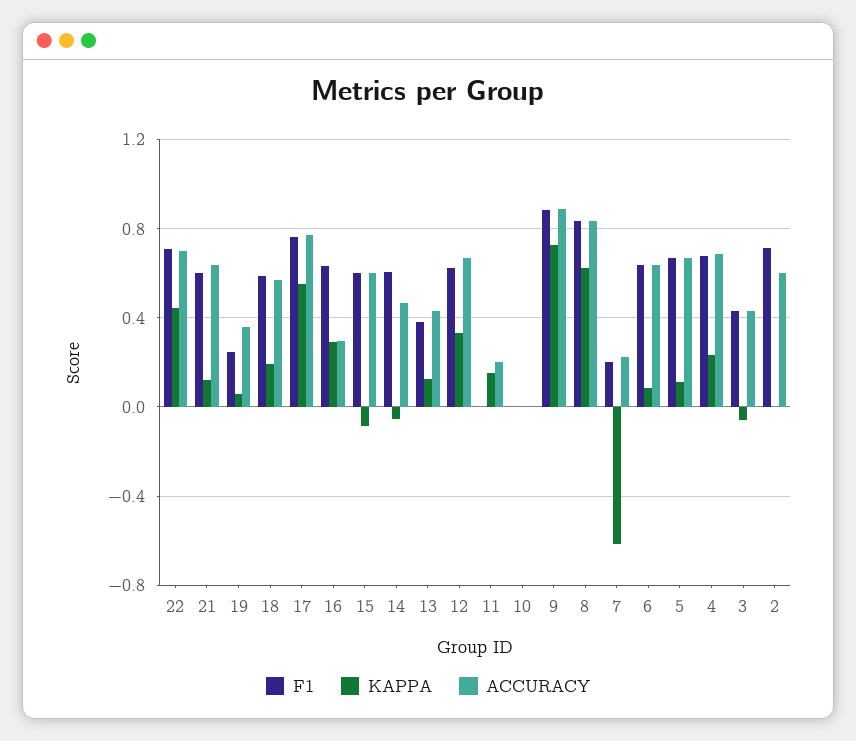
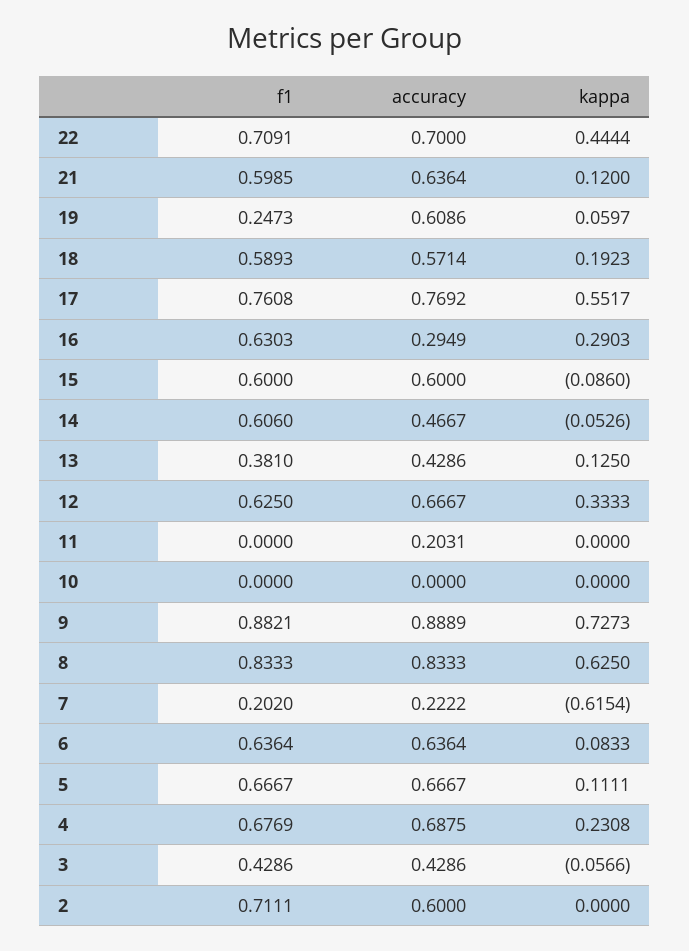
  {
    "F1": {
      "22": 0.7091,
      "21": 0.5985,
      "19": 0.2473,
      "18": 0.5893,
      "17": 0.7608,
      "16": 0.6303,
      "15": 0.6,
      "14": 0.606,
      "13": 0.381,
      "12": 0.625,
      "11": 0,
      "10": 0,
      "9": 0.8821,
      "8": 0.8333,
      "7": 0.202,
      "6": 0.6364,
      "5": 0.6667,
      "4": 0.6769,
      "3": 0.4286,
      "2": 0.7111
    },
    "KAPPA": {
      "22": 0.4444,
      "21": 0.12,
      "19": 0.0597,
      "18": 0.1923,
      "17": 0.5517,
      "16": 0.2903,
      "15": -0.086,
      "14": -0.0526,
      "13": 0.125,
      "12": 0.3333,
-     "11": 0.15,
+     "11": 0,
      "10": 0,
      "9": 0.7273,
      "8": 0.625,
      "7": -0.6154,
      "6": 0.0833,
      "5": 0.1111,
      "4": 0.2308,
      "3": -0.0566,
      "2": 0
    },
    "ACCURACY": {
      "22": 0.7,
      "21": 0.6364,
-     "19": 0.35,
+     "19": 0.6086,
      "18": 0.5714,
      "17": 0.7692,
      "16": 0.2949,
      "15": 0.6,
      "14": 0.4667,
      "13": 0.4286,
      "12": 0.6667,
      "11": 0.2031,
      "10": 0,
      "9": 0.8889,
      "8": 0.8333,
      "7": 0.2222,
      "6": 0.6364,
      "5": 0.6667,
      "4": 0.6875,
      "3": 0.4286,
      "2": 0.6
    }
  }

